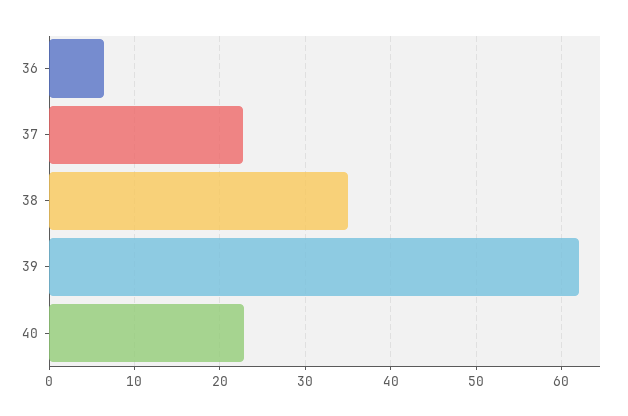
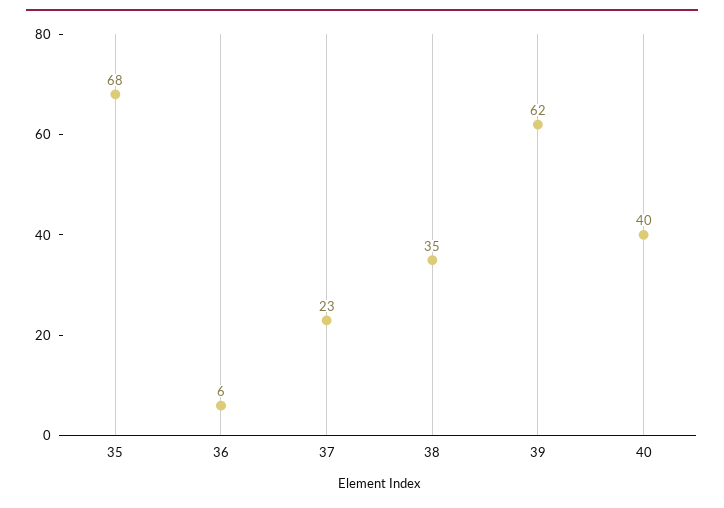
  {
    "36": 6,
    "37": 23,
    "38": 35,
    "39": 62,
-   "40": 23
+   "40": 40,
+   "35": 68
  }

